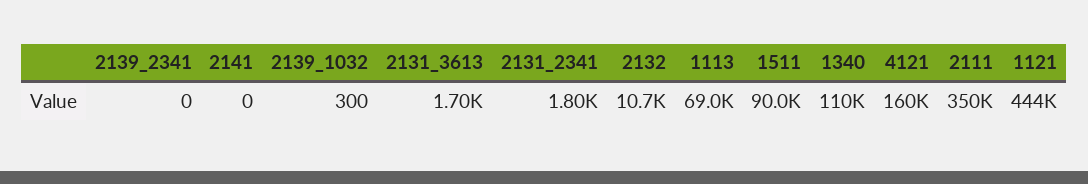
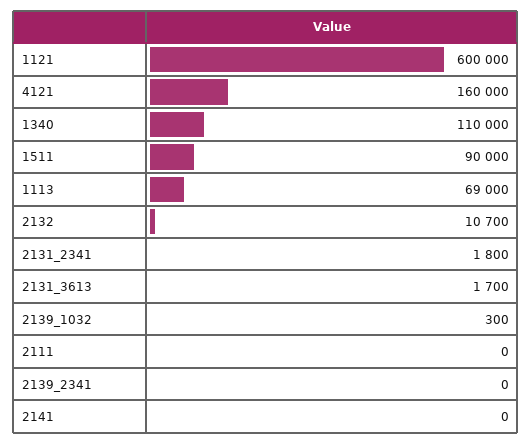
  {
    "2139_2341": 0,
    "2141": 0,
    "2139_1032": 300,
    "2131_3613": 1700,
    "2131_2341": 1800,
    "2132": 10700,
    "1113": 69000,
    "1511": 90000,
    "1340": 110000,
    "4121": 160000,
-   "2111": 350000,
+   "2111": 0,
-   "1121": 444000
+   "1121": 600000
  }

